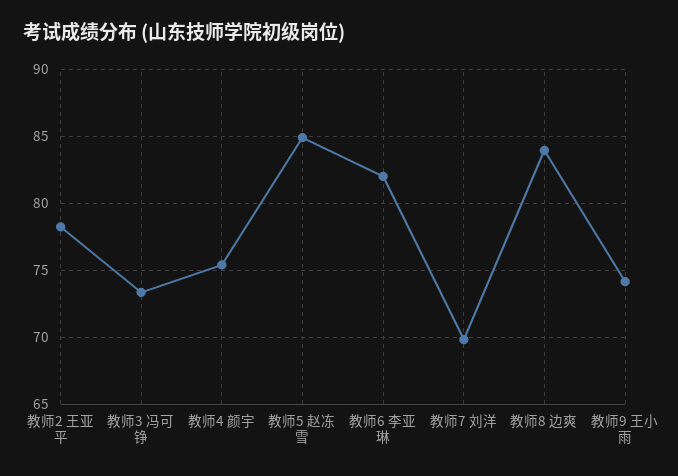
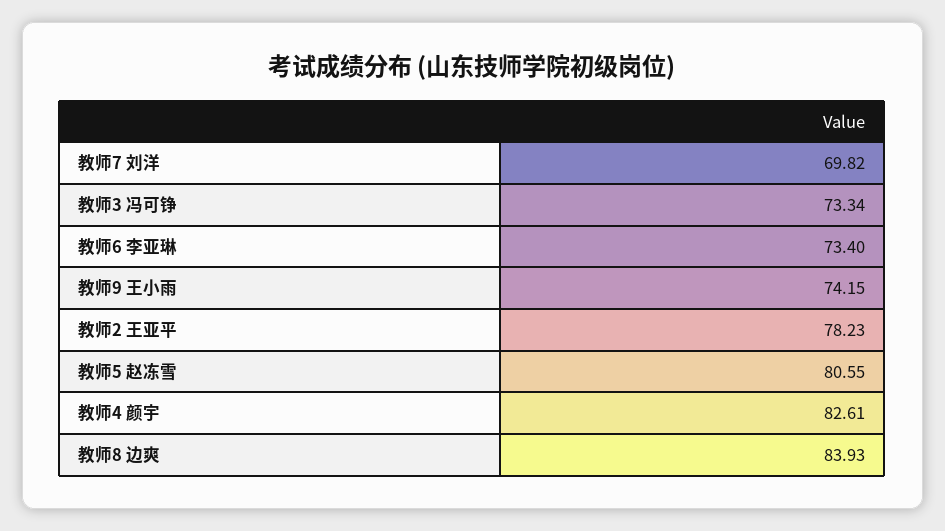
  {
    "教师2 王亚平": 78.23,
    "教师3 冯可铮": 73.34,
-   "教师4 颜宇": 75.5,
+   "教师4 颜宇": 82.61,
-   "教师5 赵冻雪": 85,
+   "教师5 赵冻雪": 80.55,
-   "教师6 李亚琳": 82,
+   "教师6 李亚琳": 73.4,
    "教师7 刘洋": 69.82,
    "教师8 边爽": 83.93,
    "教师9 王小雨": 74.15
  }

